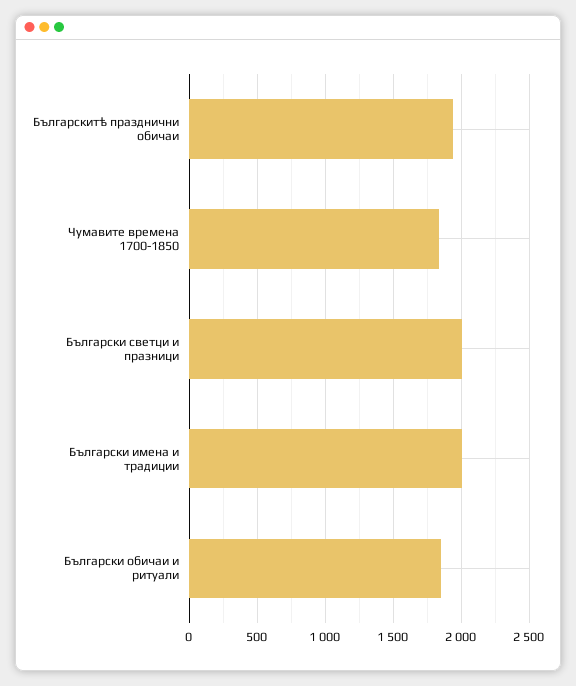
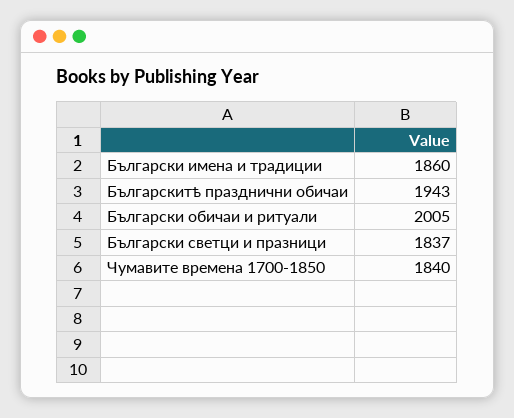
  {
    "Българскитѣ празднични обичаи": 1943,
    "Чумавите времена 1700-1850": 1840,
-   "Български светци и празници": 2000,
+   "Български светци и празници": 1837,
-   "Български имена и традиции": 2000,
+   "Български имена и традиции": 1860,
-   "Български обичаи и ритуали": 1850
+   "Български обичаи и ритуали": 2005
  }

